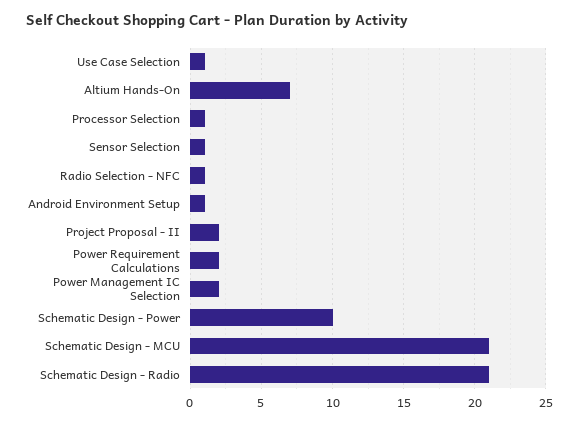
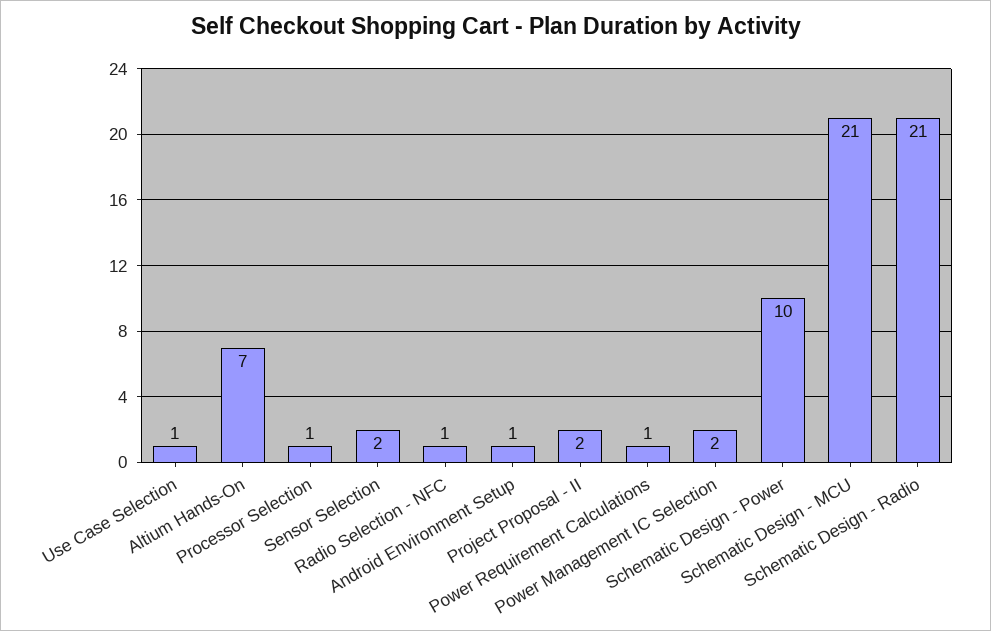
  {
    "Use Case Selection": 1,
    "Altium Hands-On": 7,
    "Processor Selection": 1,
-   "Sensor Selection": 1,
+   "Sensor Selection": 2,
    "Radio Selection - NFC": 1,
    "Android Environment Setup": 1,
    "Project Proposal - II": 2,
-   "Power Requirement Calculations": 2,
+   "Power Requirement Calculations": 1,
    "Power Management IC Selection": 2,
    "Schematic Design - Power": 10,
    "Schematic Design - MCU": 21,
    "Schematic Design - Radio": 21
  }

